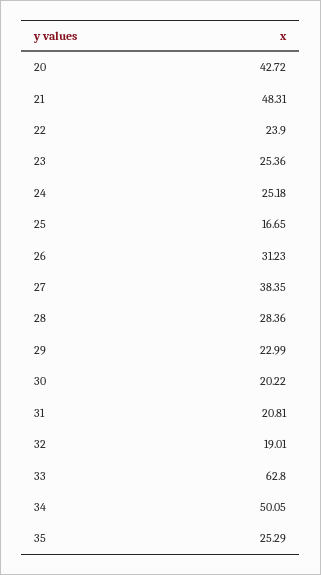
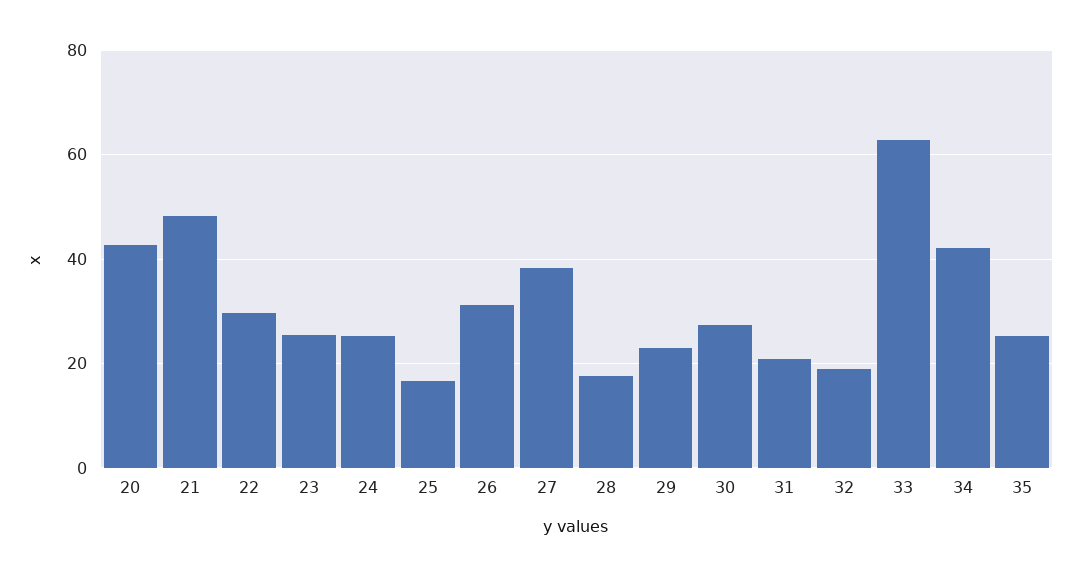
  {
    "20": 42.72,
    "21": 48.31,
-   "22": 23.9,
+   "22": 30,
    "23": 25.36,
    "24": 25.18,
    "25": 16.65,
    "26": 31.23,
    "27": 38.35,
-   "28": 28.36,
+   "28": 18,
    "29": 22.99,
-   "30": 20.22,
+   "30": 28,
    "31": 20.81,
    "32": 19.01,
    "33": 62.8,
-   "34": 50.05,
+   "34": 42,
    "35": 25.29
  }

